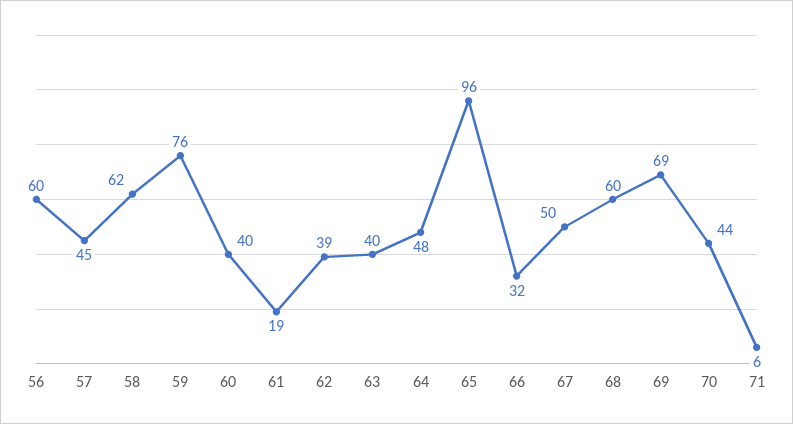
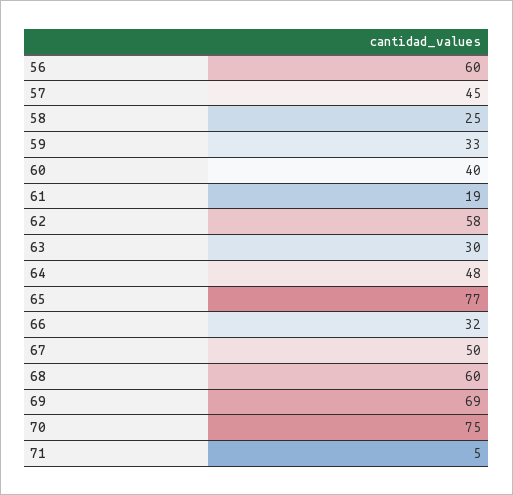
  {
    "56": 60,
    "57": 45,
-   "58": 62,
+   "58": 25,
-   "59": 76,
+   "59": 33,
    "60": 40,
    "61": 19,
-   "62": 39,
+   "62": 58,
-   "63": 40,
+   "63": 30,
    "64": 48,
-   "65": 96,
+   "65": 77,
    "66": 32,
    "67": 50,
    "68": 60,
    "69": 69,
-   "70": 44,
+   "70": 75,
-   "71": 6
+   "71": 5
  }

